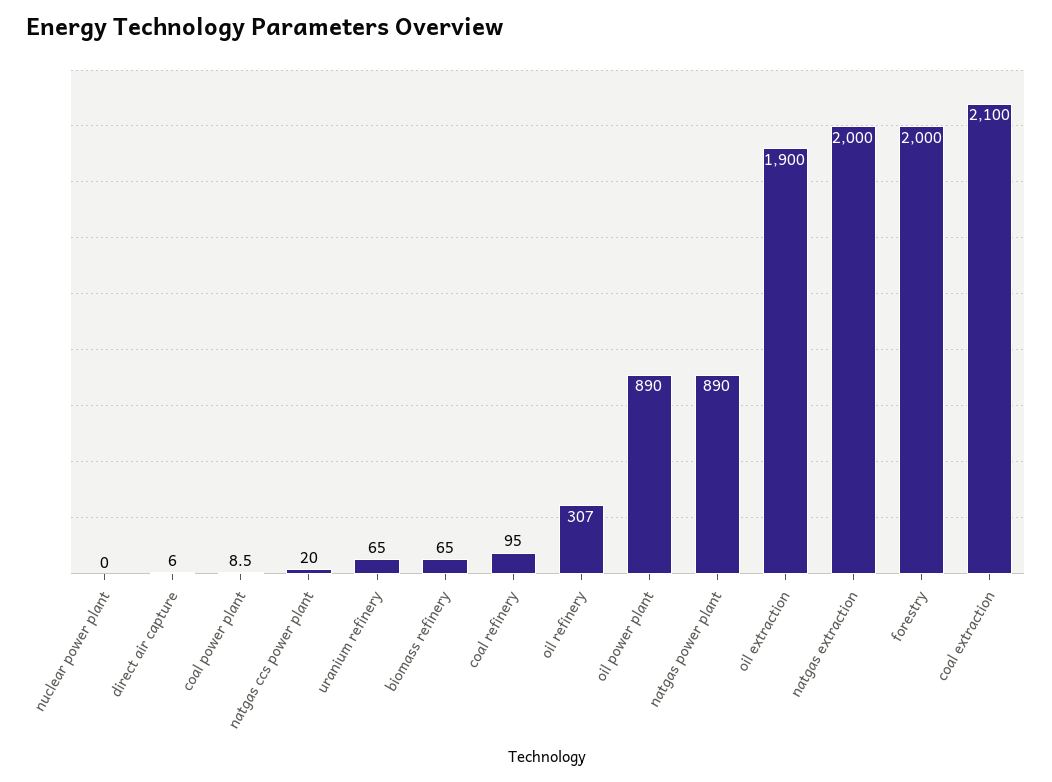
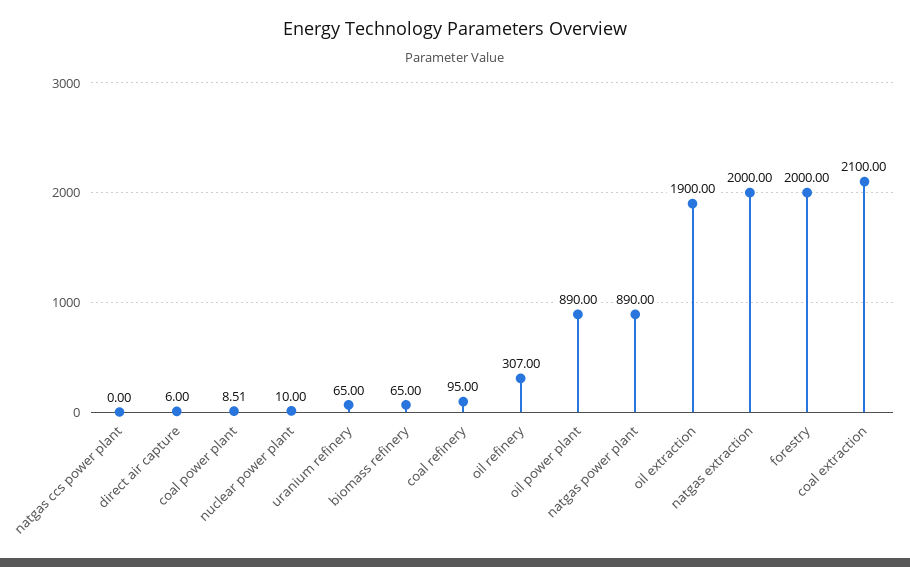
  {
-   "nuclear power plant": 0,
+   "nuclear power plant": 10,
    "direct air capture": 6,
    "coal power plant": 8.51,
-   "natgas ccs power plant": 20,
+   "natgas ccs power plant": 0,
    "uranium refinery": 65,
    "biomass refinery": 65,
    "coal refinery": 95,
    "oil refinery": 307,
    "oil power plant": 890,
    "natgas power plant": 890,
    "oil extraction": 1900,
    "natgas extraction": 2000,
    "forestry": 2000,
    "coal extraction": 2100
  }

